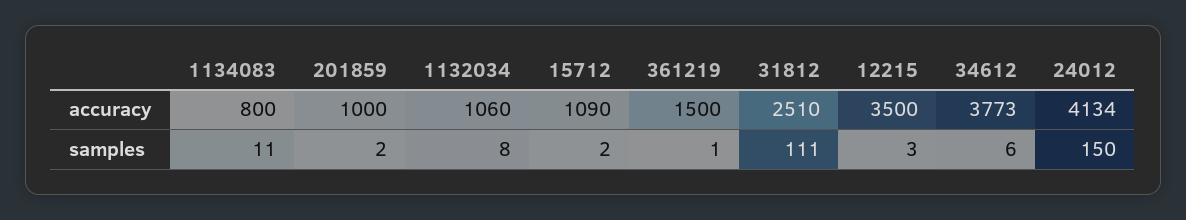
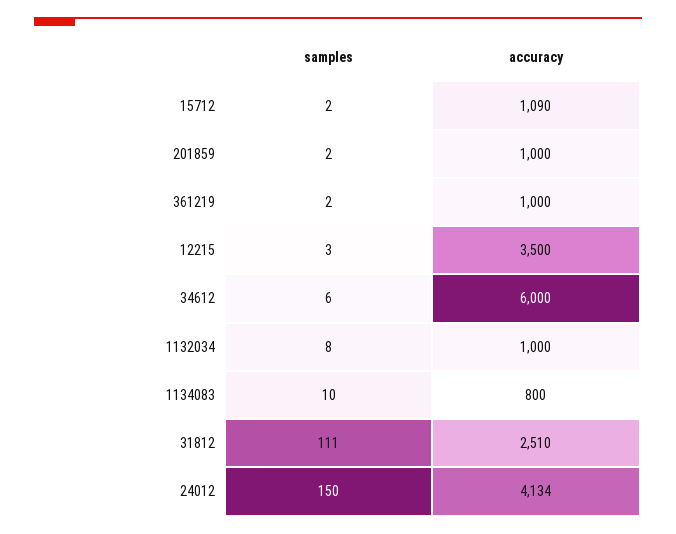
  {
    "1134083": {
      "accuracy": 800,
-     "samples": 11
+     "samples": 10
    },
    "201859": {
      "accuracy": 1000,
      "samples": 2
    },
    "1132034": {
-     "accuracy": 1060,
+     "accuracy": 1000,
      "samples": 8
    },
    "15712": {
      "accuracy": 1090,
      "samples": 2
    },
    "361219": {
-     "accuracy": 1500,
+     "accuracy": 1000,
-     "samples": 1
+     "samples": 2
    },
    "31812": {
      "accuracy": 2510,
      "samples": 111
    },
    "12215": {
      "accuracy": 3500,
      "samples": 3
    },
    "34612": {
-     "accuracy": 3773,
+     "accuracy": 6000,
      "samples": 6
    },
    "24012": {
      "accuracy": 4134,
      "samples": 150
    }
  }

